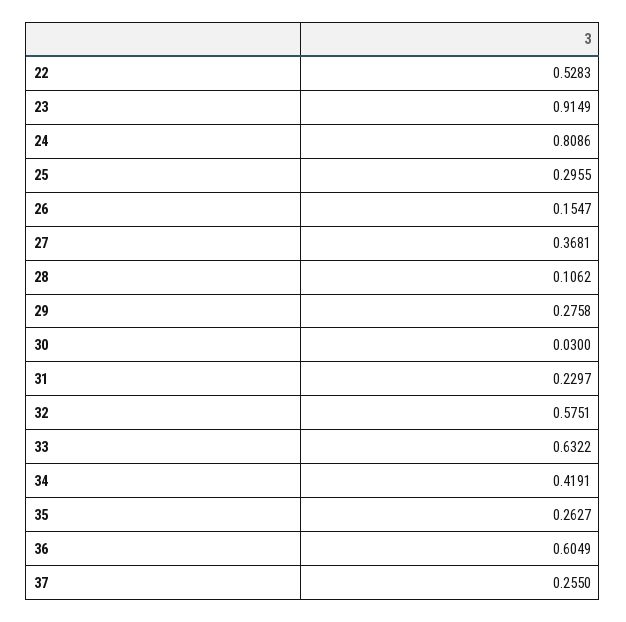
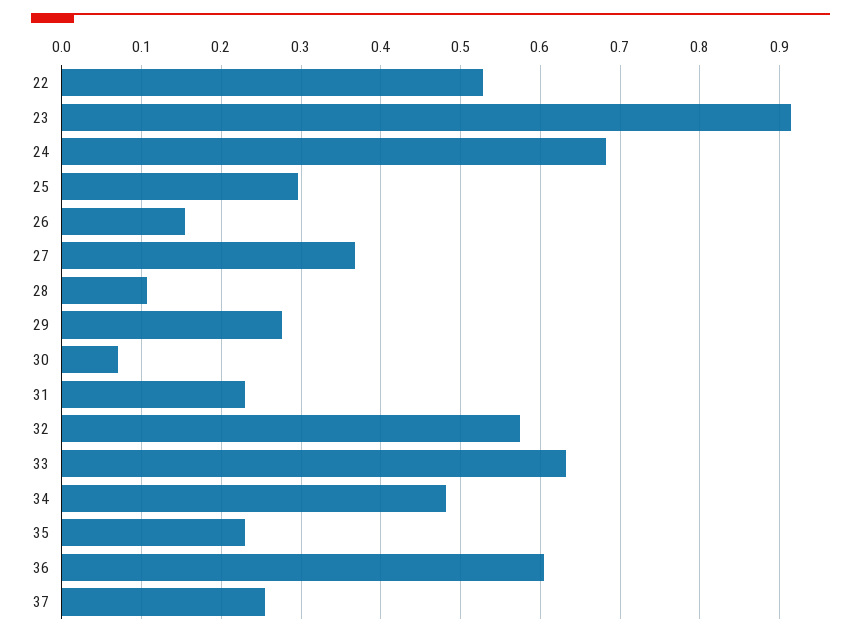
  {
    "22": 0.5283,
    "23": 0.9149,
-   "24": 0.8086,
+   "24": 0.68,
    "25": 0.2955,
    "26": 0.1547,
    "27": 0.3681,
    "28": 0.1062,
    "29": 0.2758,
-   "30": 0.03,
+   "30": 0.07,
    "31": 0.2297,
    "32": 0.5751,
    "33": 0.6322,
-   "34": 0.4191,
+   "34": 0.48,
-   "35": 0.2627,
+   "35": 0.23,
    "36": 0.6049,
    "37": 0.255
  }

